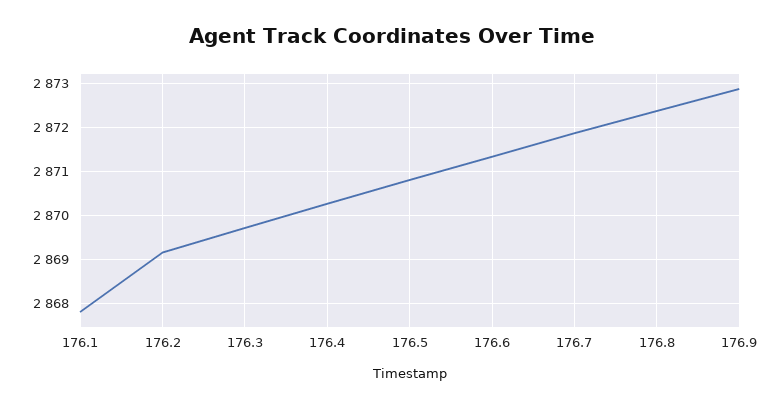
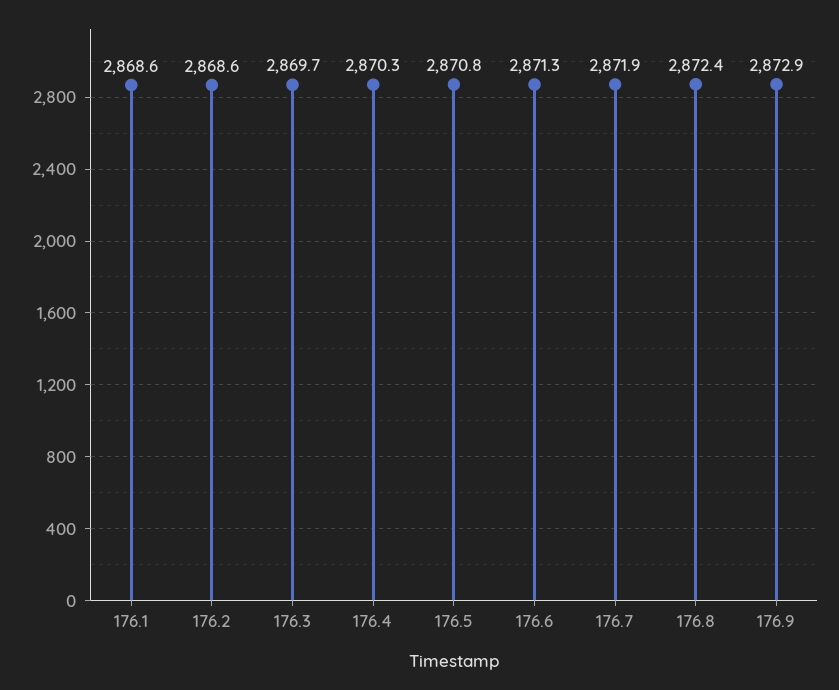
  {
-   "176.1": 2867.8,
+   "176.1": 2868.6,
-   "176.2": 2869.2,
+   "176.2": 2868.6,
    "176.3": 2869.7,
    "176.4": 2870.3,
    "176.5": 2870.8,
    "176.6": 2871.3,
    "176.7": 2871.9,
    "176.8": 2872.4,
    "176.9": 2872.9
  }

